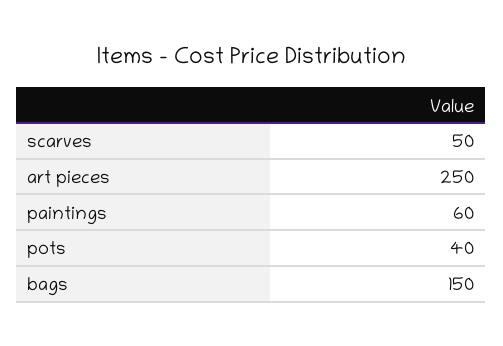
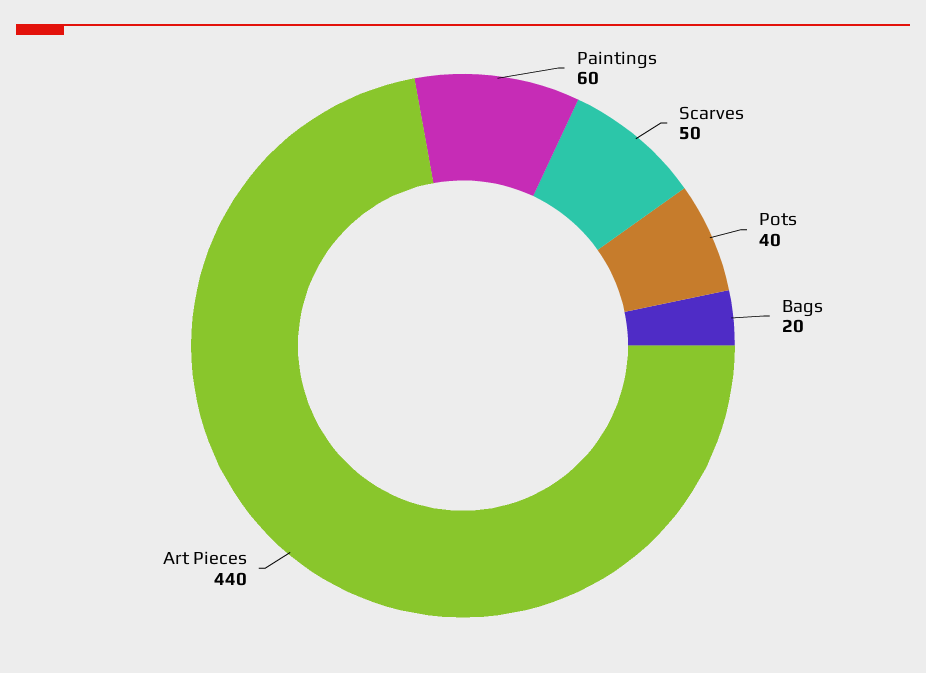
  {
    "scarves": 50,
-   "art pieces": 250,
+   "art pieces": 440,
    "paintings": 60,
    "pots": 40,
-   "bags": 150
+   "bags": 20
  }

